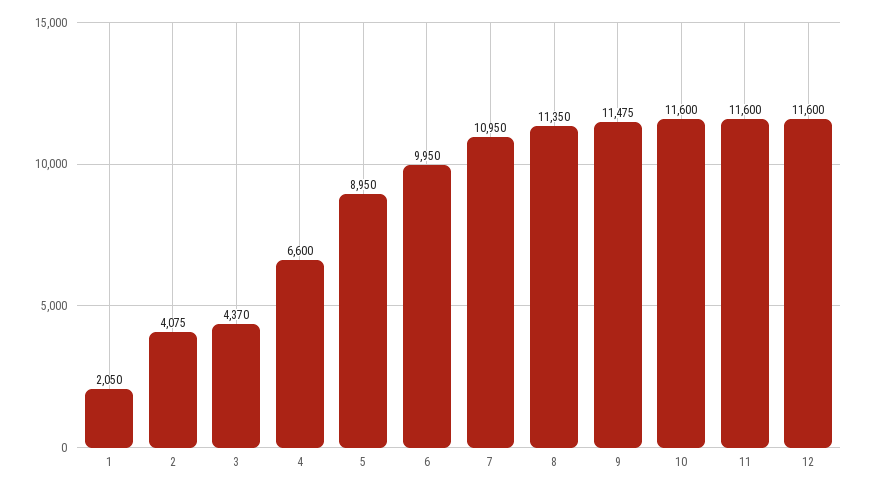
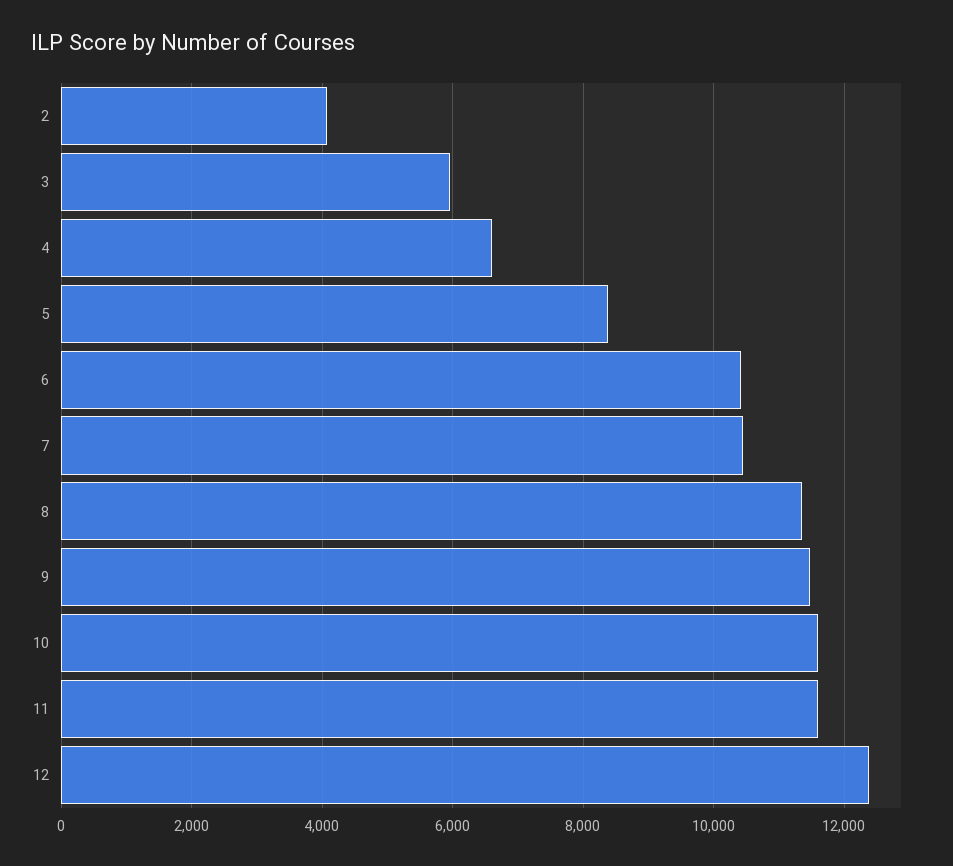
  {
-   "1": 2050,
    "2": 4075,
-   "3": 4370,
+   "3": 6000,
    "4": 6600,
-   "5": 8950,
+   "5": 8400,
-   "6": 9950,
+   "6": 10400,
-   "7": 10950,
+   "7": 10400,
    "8": 11350,
    "9": 11475,
    "10": 11600,
    "11": 11600,
-   "12": 11600
+   "12": 12400
  }

